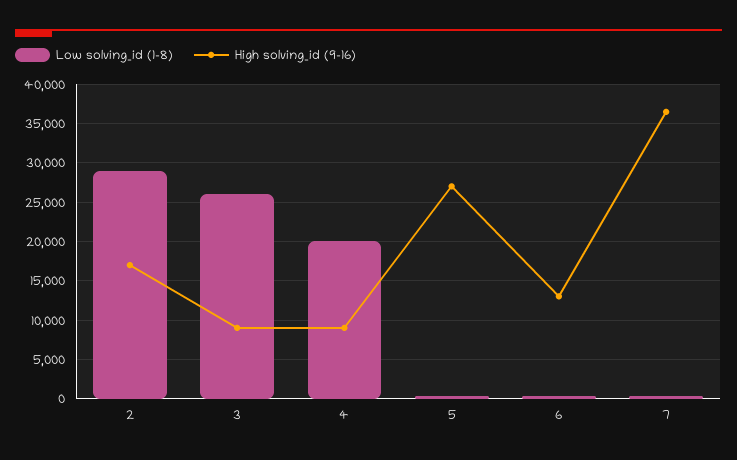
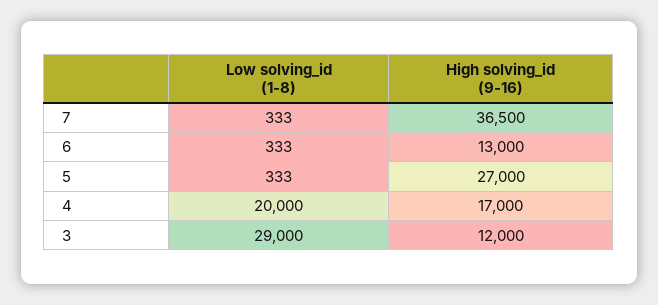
  {
    "Low solving_id (1-8)": {
-     "2": 29000,
-     "3": 26000,
+     "3": 29000,
      "4": 20000,
      "5": 333,
      "6": 333,
      "7": 333
    },
    "High solving_id (9-16)": {
-     "2": 17000,
-     "3": 9000,
+     "3": 12000,
-     "4": 9000,
+     "4": 17000,
      "5": 27000,
      "6": 13000,
      "7": 36500
    }
  }

